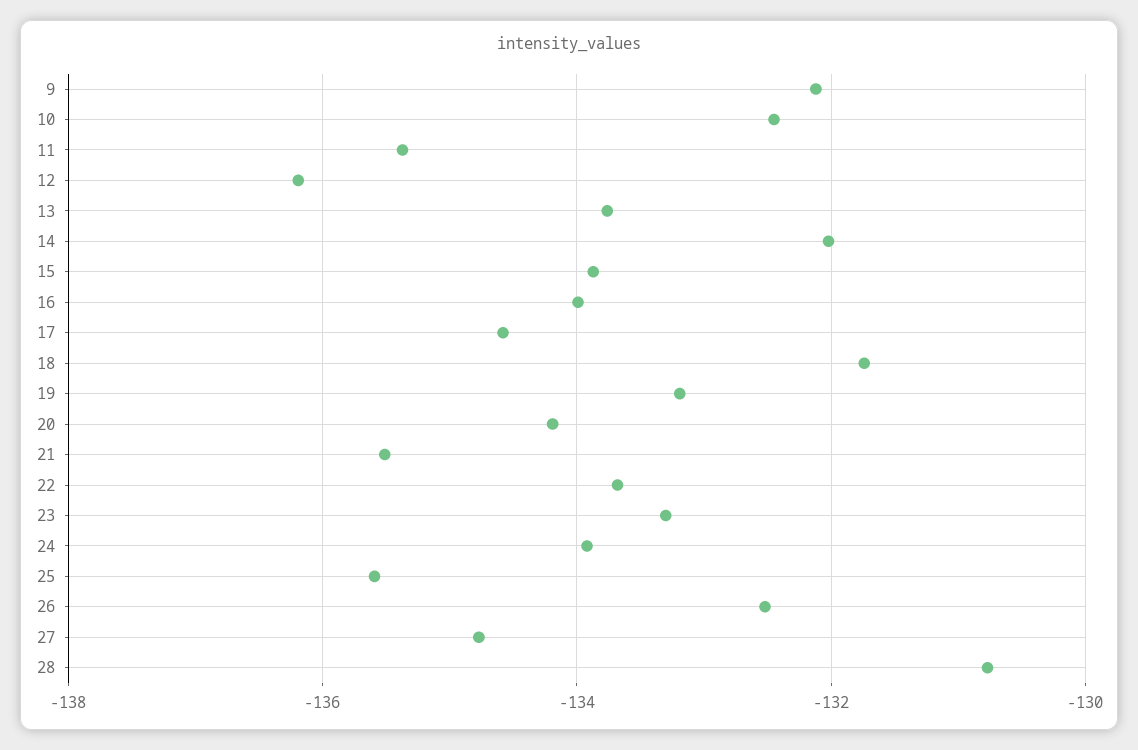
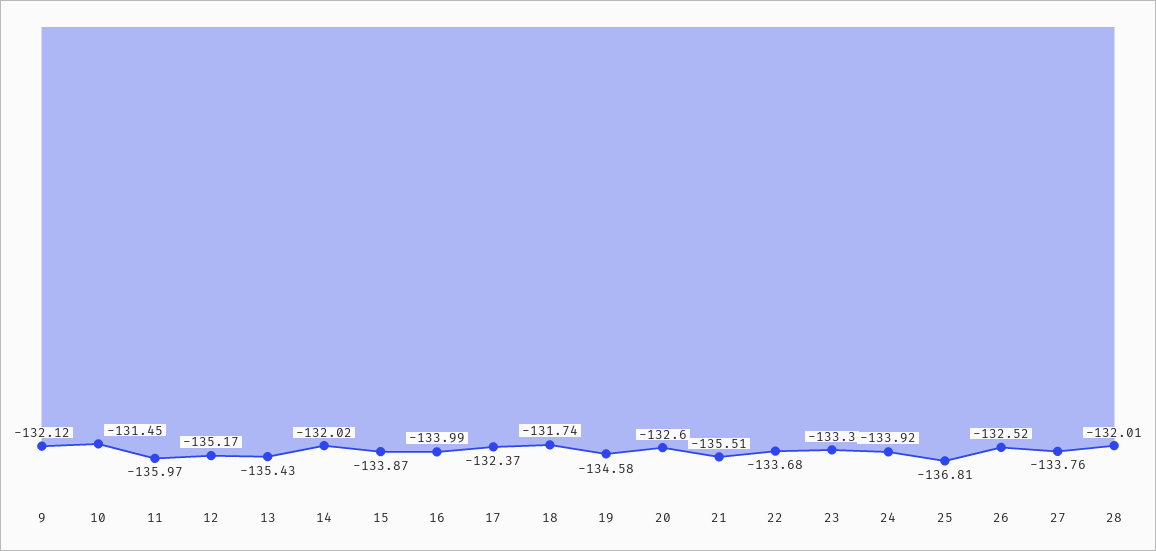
  {
    "9": -132.12,
-   "10": -132.4,
+   "10": -131.45,
-   "11": -135.4,
+   "11": -135.97,
-   "12": -136.2,
+   "12": -135.17,
-   "13": -133.8,
+   "13": -135.43,
    "14": -132.02,
    "15": -133.87,
    "16": -133.99,
-   "17": -134.6,
+   "17": -132.37,
    "18": -131.74,
-   "19": -133.2,
+   "19": -134.58,
-   "20": -134.2,
+   "20": -132.6,
    "21": -135.51,
    "22": -133.68,
    "23": -133.3,
    "24": -133.92,
-   "25": -135.6,
+   "25": -136.81,
    "26": -132.52,
-   "27": -134.8,
+   "27": -133.76,
-   "28": -130.8
+   "28": -132.01
  }

